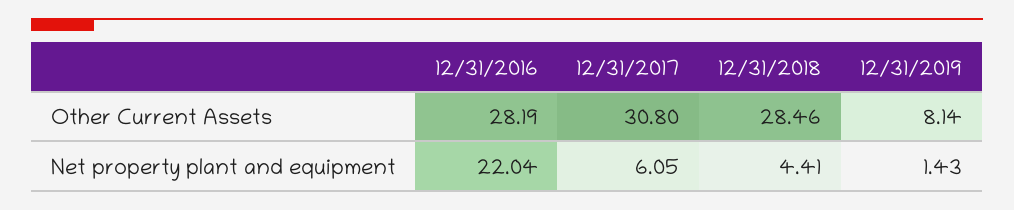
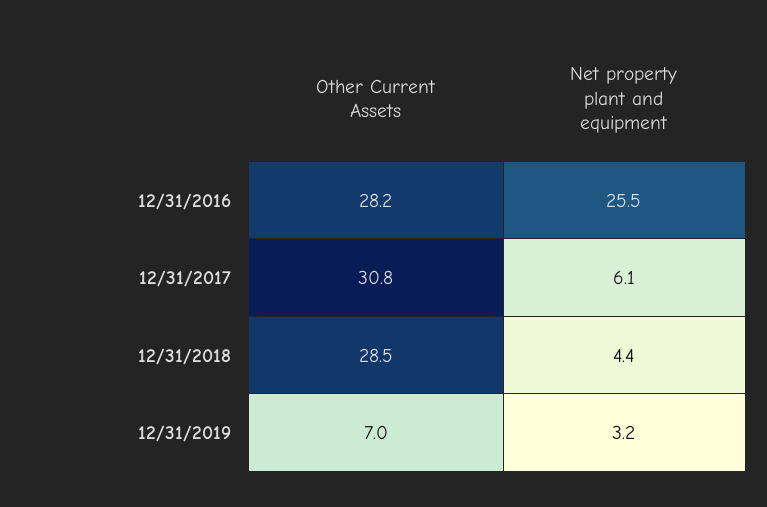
  {
    "12/31/2016": {
      "Other Current Assets": 28.19,
-     "Net property plant and equipment": 22.04
+     "Net property plant and equipment": 25.5
    },
    "12/31/2017": {
      "Other Current Assets": 30.8,
      "Net property plant and equipment": 6.05
    },
    "12/31/2018": {
      "Other Current Assets": 28.46,
      "Net property plant and equipment": 4.41
    },
    "12/31/2019": {
-     "Other Current Assets": 8.14,
+     "Other Current Assets": 7,
-     "Net property plant and equipment": 1.43
+     "Net property plant and equipment": 3.2
    }
  }

